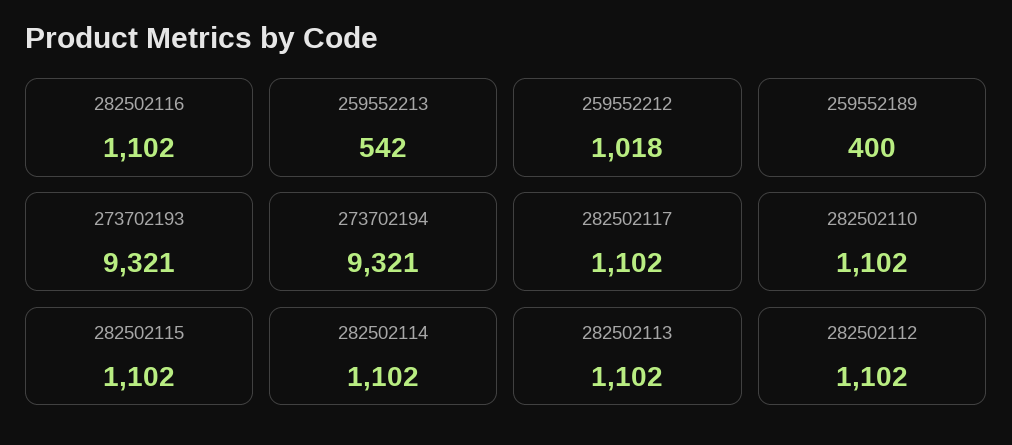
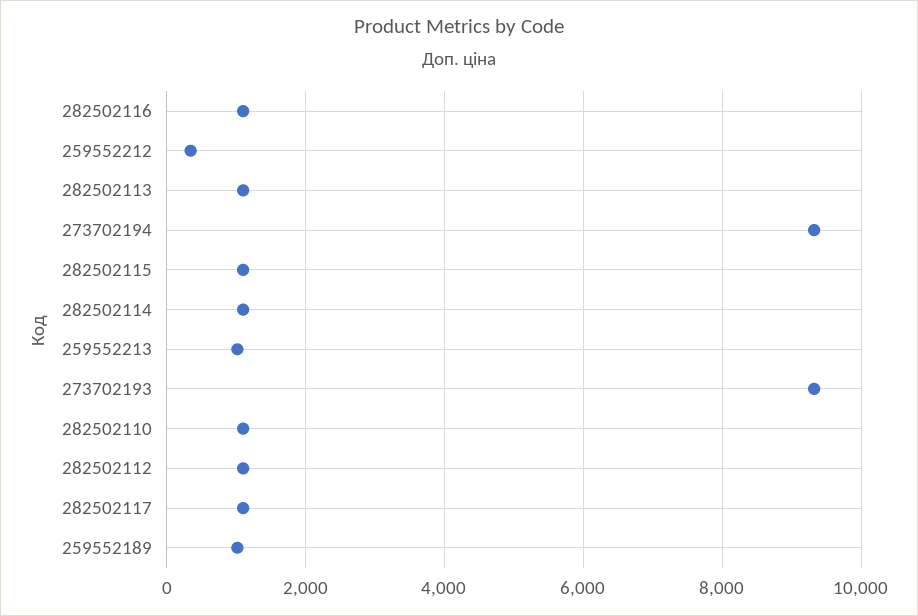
  {
    "282502116": 1102,
-   "259552213": 542,
+   "259552213": 1000,
-   "259552212": 1018,
+   "259552212": 400,
-   "259552189": 400,
+   "259552189": 1000,
    "273702193": 9321,
    "273702194": 9321,
    "282502117": 1102,
    "282502110": 1102,
    "282502115": 1102,
    "282502114": 1102,
    "282502113": 1102,
    "282502112": 1102
  }

